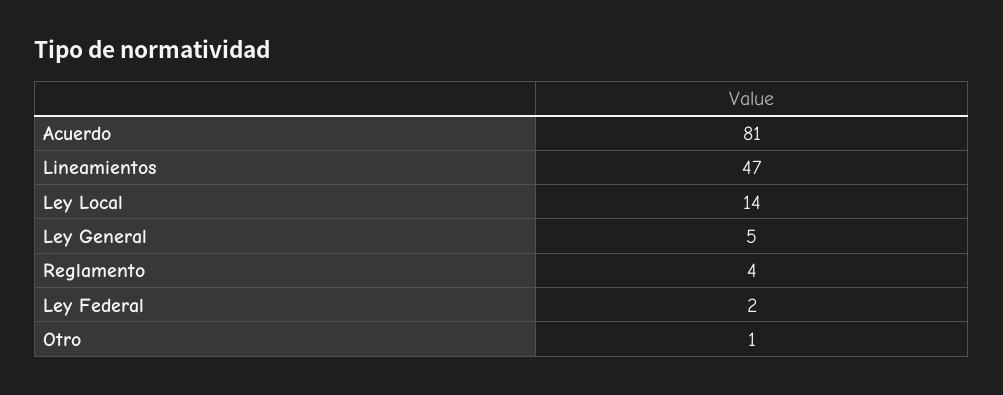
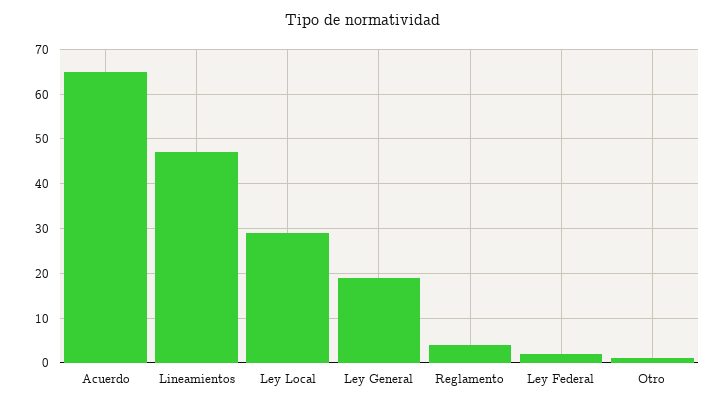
  {
-   "Acuerdo": 81,
+   "Acuerdo": 65,
    "Lineamientos": 47,
-   "Ley Local": 14,
+   "Ley Local": 30,
-   "Ley General": 5,
+   "Ley General": 20,
    "Reglamento": 4,
    "Ley Federal": 2,
    "Otro": 1
  }

